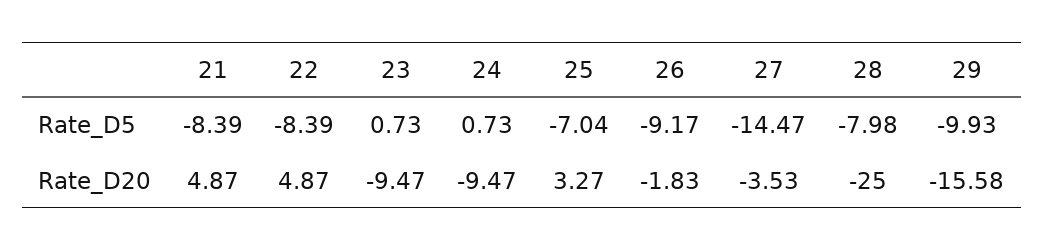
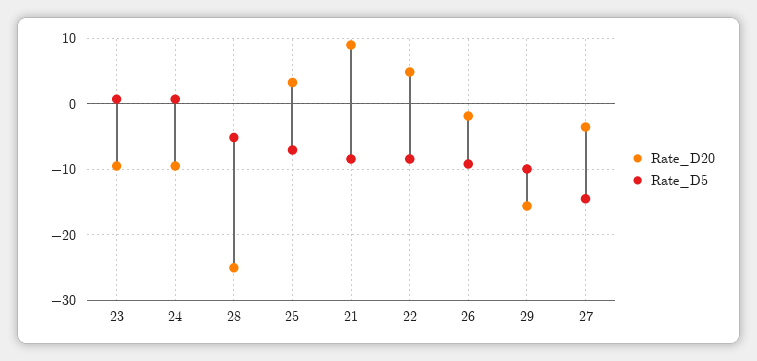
  {
    "Rate_D5": {
      "21": -8.39,
      "22": -8.39,
      "23": 0.73,
      "24": 0.73,
      "25": -7.04,
      "26": -9.17,
      "27": -14.47,
-     "28": -7.98,
+     "28": -5,
      "29": -9.93
    },
    "Rate_D20": {
-     "21": 4.87,
+     "21": 9,
      "22": 4.87,
      "23": -9.47,
      "24": -9.47,
      "25": 3.27,
      "26": -1.83,
      "27": -3.53,
      "28": -25,
      "29": -15.58
    }
  }

